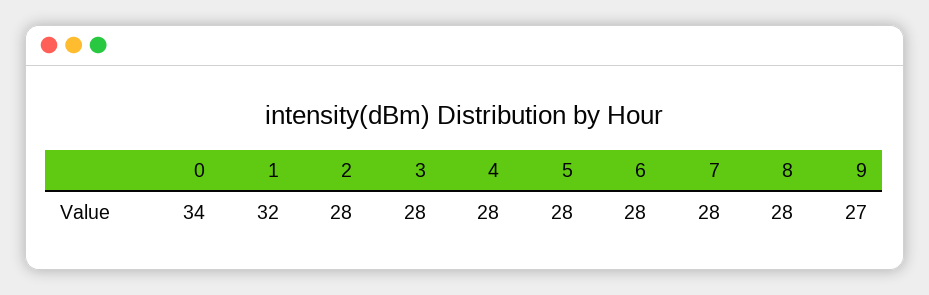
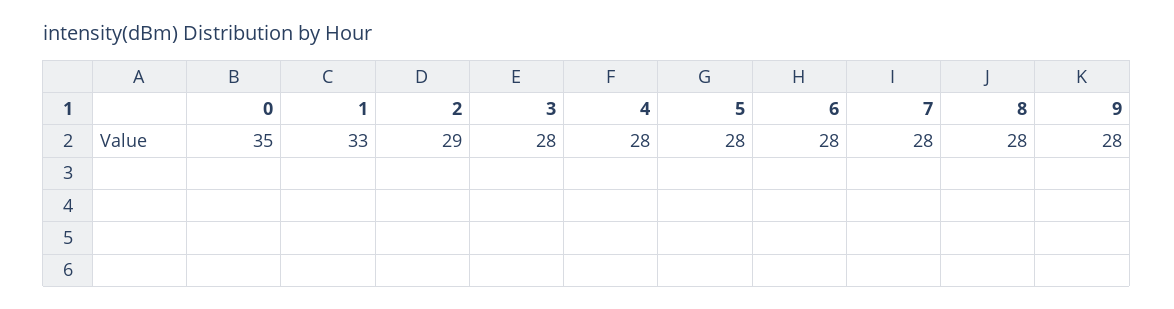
  {
-   "0": 34,
+   "0": 35,
-   "1": 32,
+   "1": 33,
-   "2": 28,
+   "2": 29,
    "3": 28,
    "4": 28,
    "5": 28,
    "6": 28,
    "7": 28,
    "8": 28,
-   "9": 27
+   "9": 28
  }

